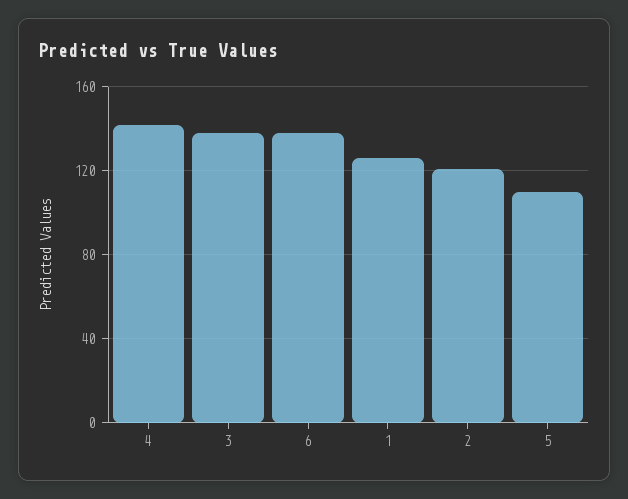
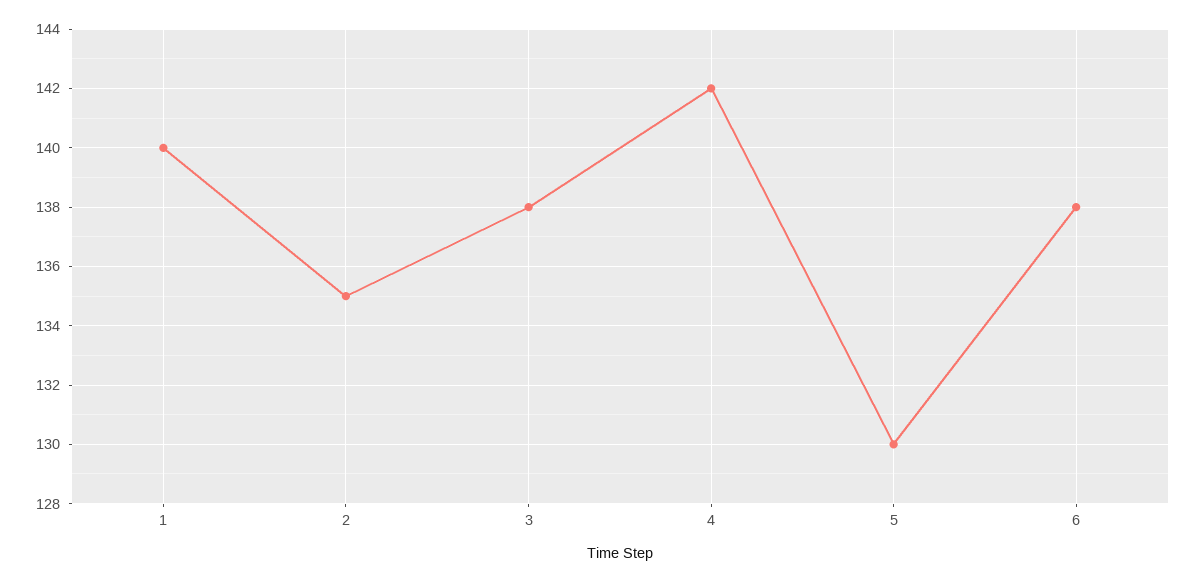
  {
    "4": 142,
    "3": 138,
    "6": 138,
-   "1": 125,
+   "1": 140,
-   "2": 120,
+   "2": 135,
-   "5": 110
+   "5": 130
  }

